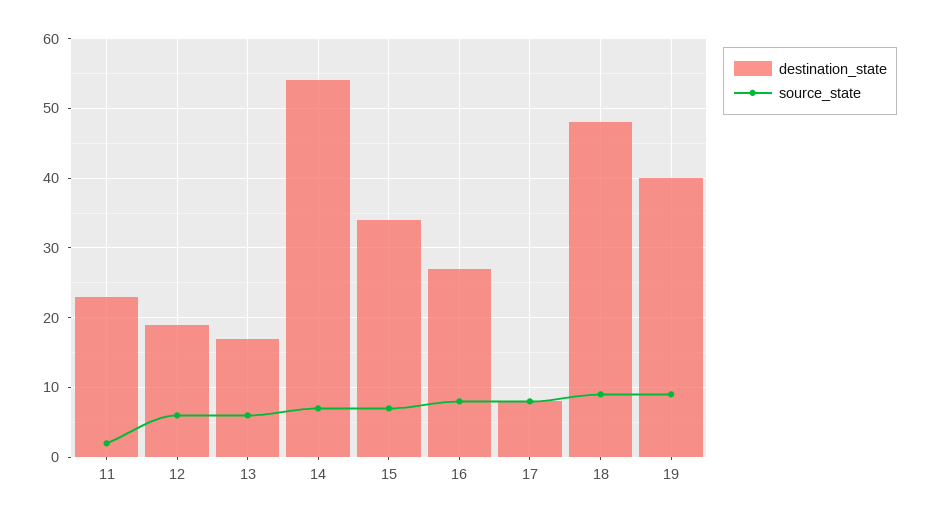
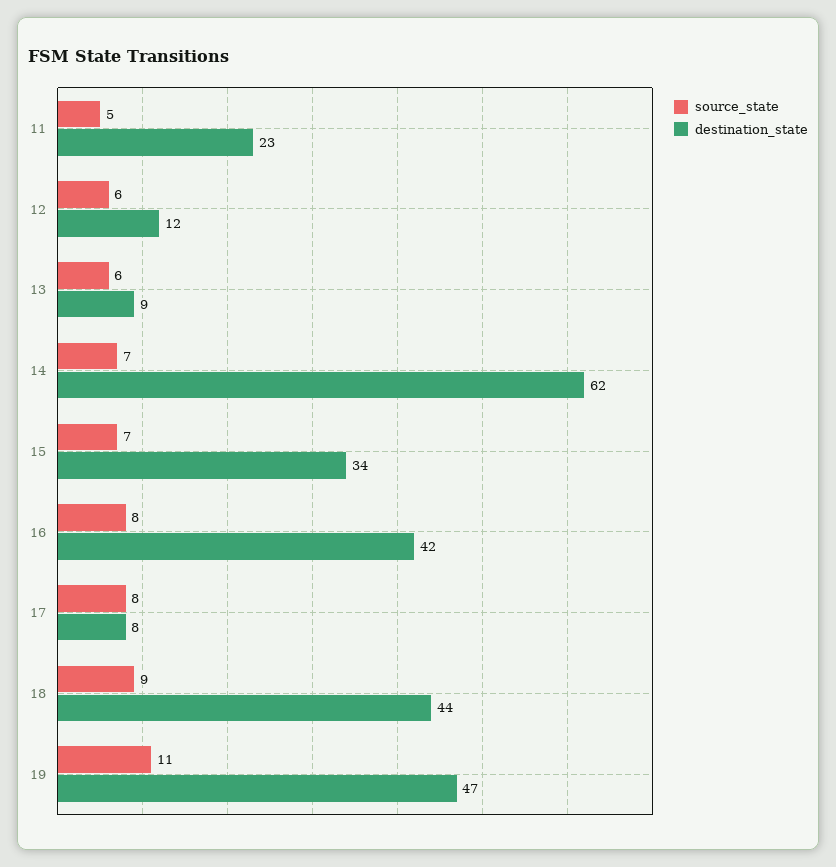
  {
    "destination_state": {
      "11": 23,
-     "12": 19,
+     "12": 12,
-     "13": 17,
+     "13": 9,
-     "14": 54,
+     "14": 62,
      "15": 34,
-     "16": 27,
+     "16": 42,
      "17": 8,
-     "18": 48,
+     "18": 44,
-     "19": 40
+     "19": 47
    },
    "source_state": {
-     "11": 2,
+     "11": 5,
      "12": 6,
      "13": 6,
      "14": 7,
      "15": 7,
      "16": 8,
      "17": 8,
      "18": 9,
-     "19": 9
+     "19": 11
    }
  }

